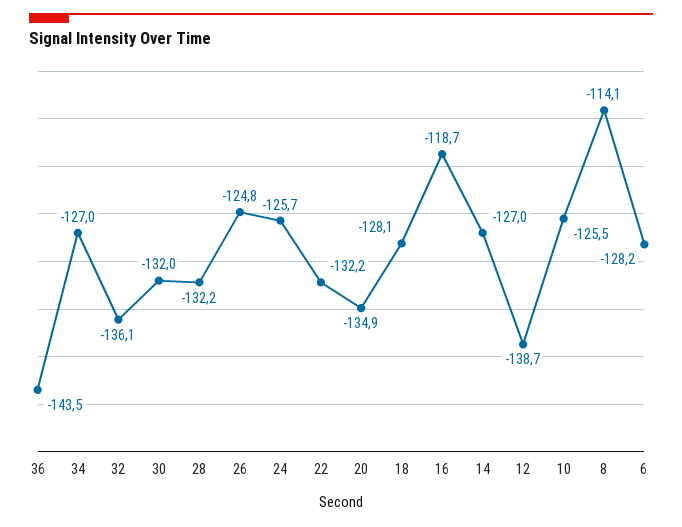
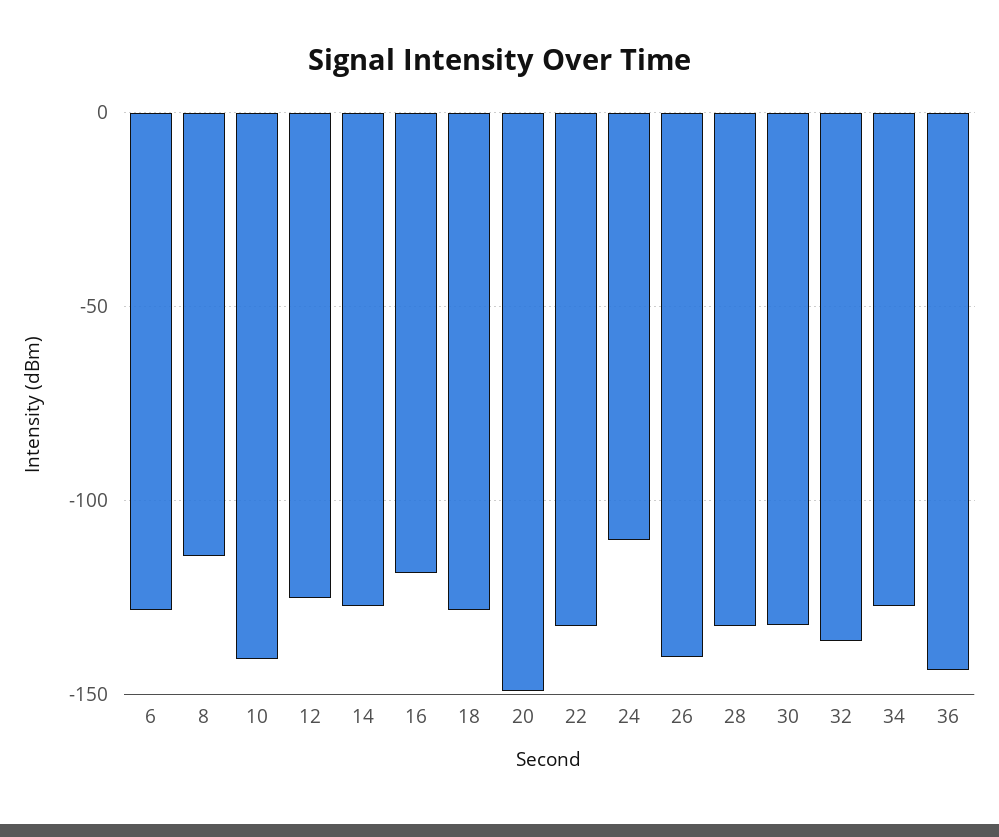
  {
    "36": -143.5,
    "34": -127,
    "32": -136.1,
    "30": -132,
    "28": -132.2,
-   "26": -124.8,
+   "26": -140,
-   "24": -125.7,
+   "24": -110,
    "22": -132.2,
-   "20": -134.9,
+   "20": -150,
    "18": -128.1,
    "16": -118.7,
    "14": -127,
-   "12": -138.7,
+   "12": -125,
-   "10": -125.5,
+   "10": -140,
    "8": -114.1,
    "6": -128.2
  }

